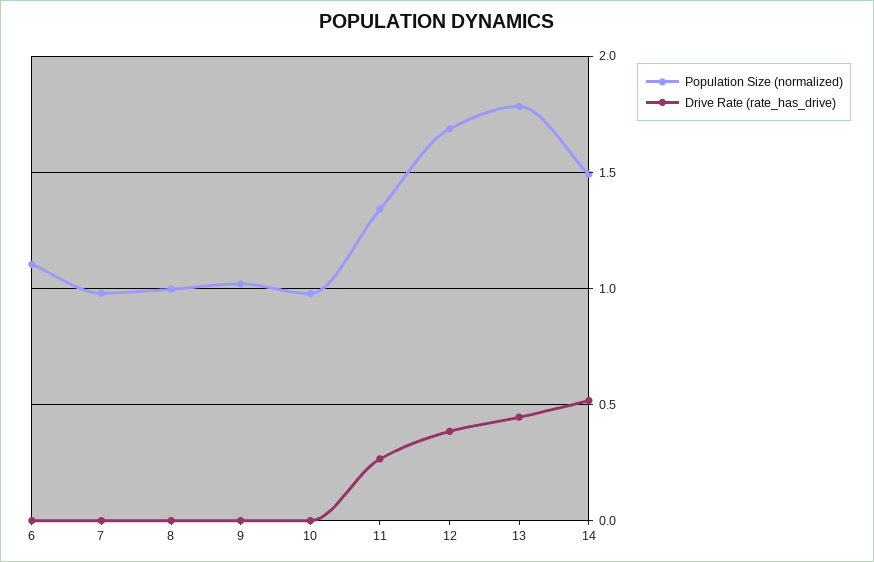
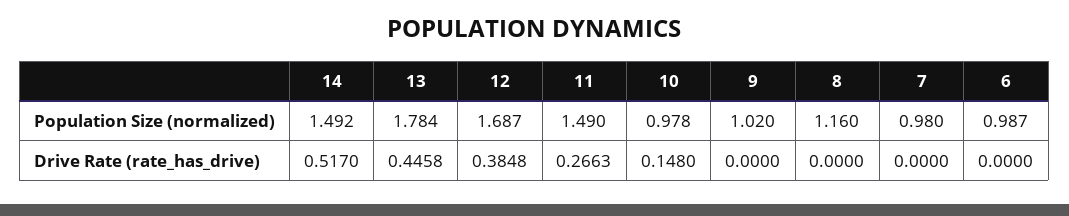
  {
    "Population Size (normalized)": {
-     "6": 1.1,
+     "6": 0.987,
      "7": 0.98,
-     "8": 1,
+     "8": 1.16,
      "9": 1.02,
      "10": 0.978,
-     "11": 1.35,
+     "11": 1.49,
      "12": 1.687,
      "13": 1.784,
      "14": 1.492
    },
    "Drive Rate (rate_has_drive)": {
      "6": 0,
      "7": 0,
      "8": 0,
      "9": 0,
-     "10": 0,
+     "10": 0.148,
      "11": 0.2663,
      "12": 0.3848,
      "13": 0.4458,
      "14": 0.517
    }
  }

